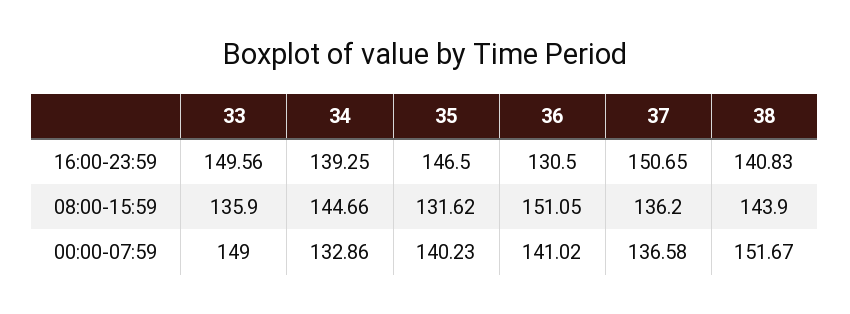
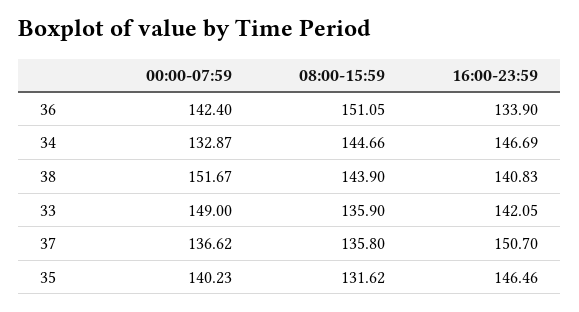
  {
    "33": {
-     "16:00-23:59": 149.56,
+     "16:00-23:59": 142.05,
      "08:00-15:59": 135.9,
      "00:00-07:59": 149
    },
    "34": {
-     "16:00-23:59": 139.25,
+     "16:00-23:59": 146.69,
      "08:00-15:59": 144.66,
-     "00:00-07:59": 132.86
+     "00:00-07:59": 132.87
    },
    "35": {
-     "16:00-23:59": 146.5,
+     "16:00-23:59": 146.46,
      "08:00-15:59": 131.62,
      "00:00-07:59": 140.23
    },
    "36": {
-     "16:00-23:59": 130.5,
+     "16:00-23:59": 133.9,
      "08:00-15:59": 151.05,
-     "00:00-07:59": 141.02
+     "00:00-07:59": 142.4
    },
    "37": {
-     "16:00-23:59": 150.65,
+     "16:00-23:59": 150.7,
-     "08:00-15:59": 136.2,
+     "08:00-15:59": 135.8,
-     "00:00-07:59": 136.58
+     "00:00-07:59": 136.62
    },
    "38": {
      "16:00-23:59": 140.83,
      "08:00-15:59": 143.9,
      "00:00-07:59": 151.67
    }
  }

